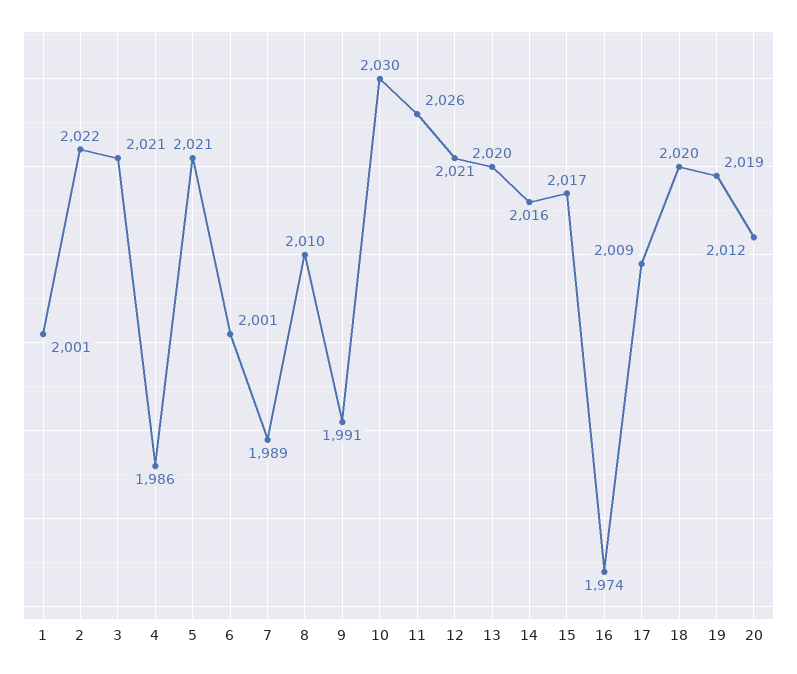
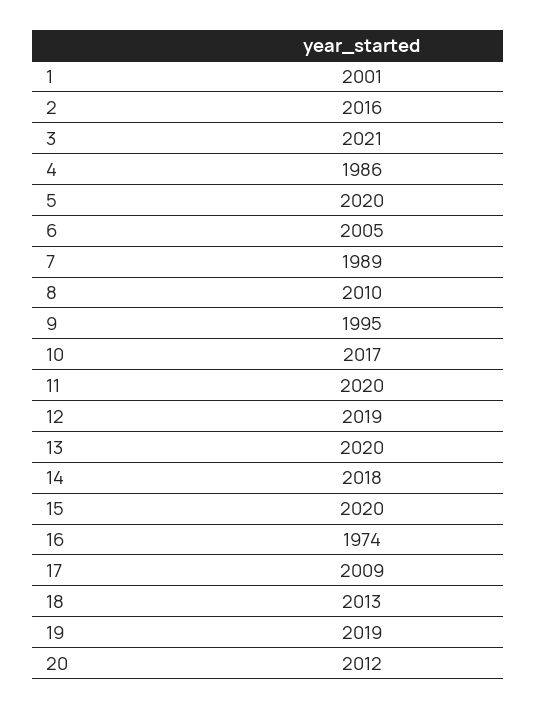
  {
    "1": 2001,
-   "2": 2022,
+   "2": 2016,
    "3": 2021,
    "4": 1986,
-   "5": 2021,
+   "5": 2020,
-   "6": 2001,
+   "6": 2005,
    "7": 1989,
    "8": 2010,
-   "9": 1991,
+   "9": 1995,
-   "10": 2030,
+   "10": 2017,
-   "11": 2026,
+   "11": 2020,
-   "12": 2021,
+   "12": 2019,
    "13": 2020,
-   "14": 2016,
+   "14": 2018,
-   "15": 2017,
+   "15": 2020,
    "16": 1974,
    "17": 2009,
-   "18": 2020,
+   "18": 2013,
    "19": 2019,
    "20": 2012
  }

